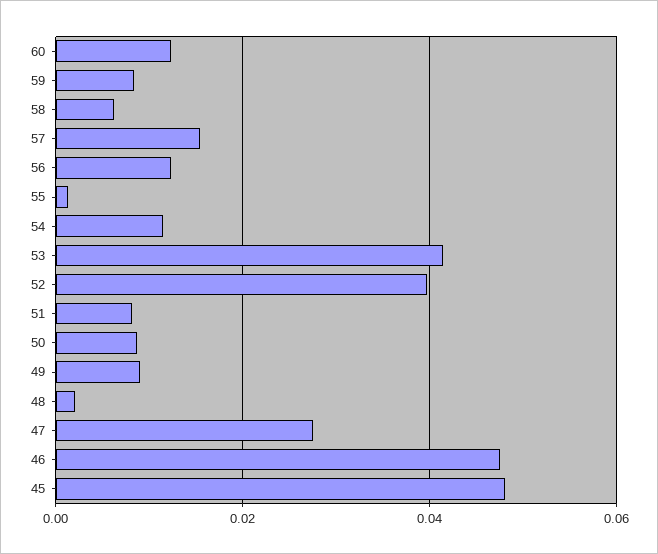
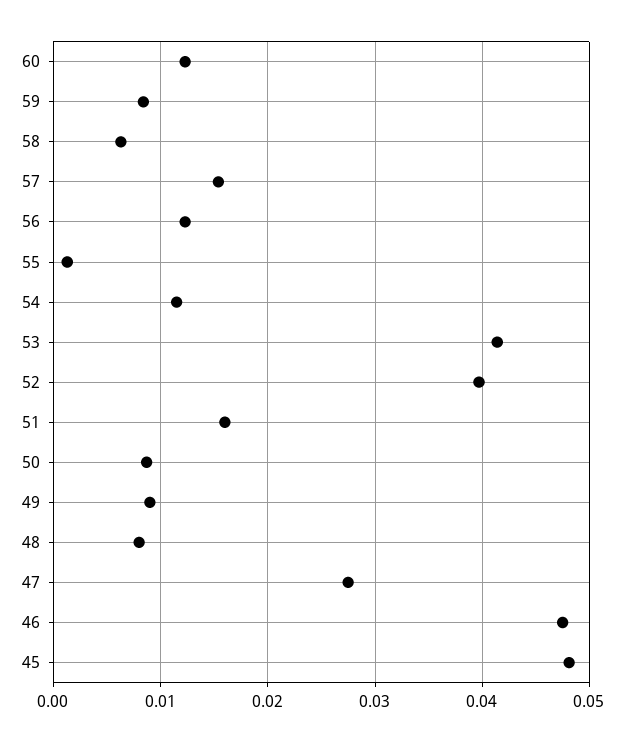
  {
    "60": 0.012,
    "59": 0.008,
    "58": 0.006,
    "57": 0.015,
    "56": 0.012,
    "55": 0.001,
    "54": 0.012,
    "53": 0.041,
    "52": 0.04,
-   "51": 0.008,
+   "51": 0.016,
    "50": 0.009,
    "49": 0.009,
-   "48": 0.002,
+   "48": 0.008,
    "47": 0.028,
    "46": 0.048,
    "45": 0.048
  }

